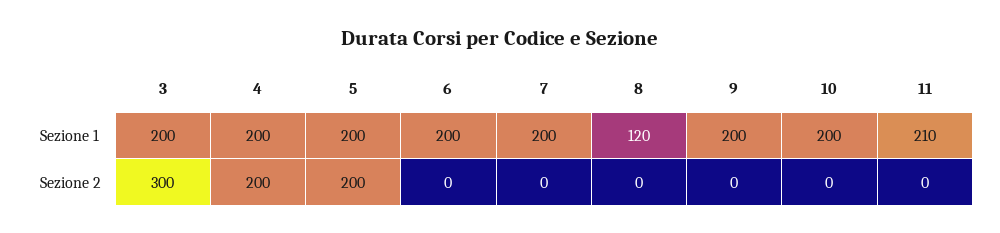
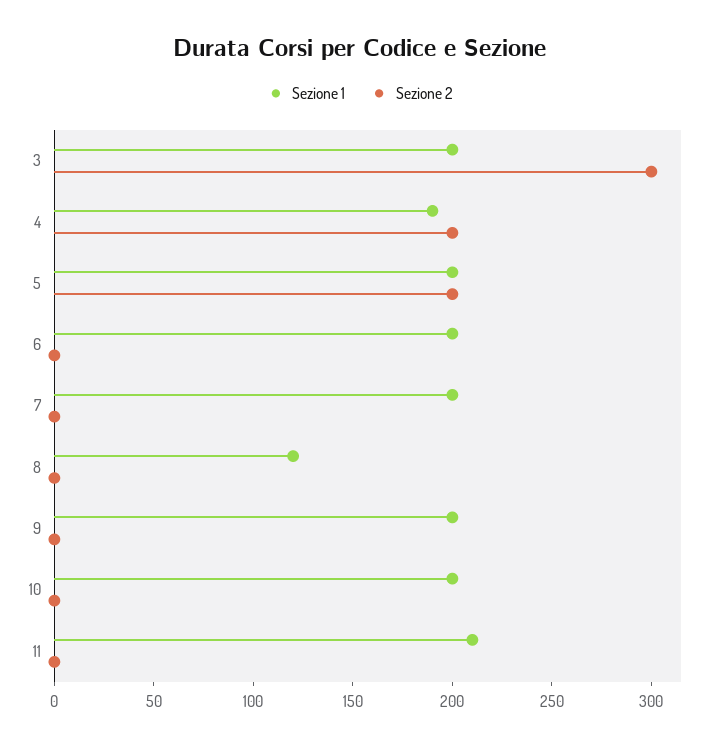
  {
    "Sezione 1": {
      "3": 200,
-     "4": 200,
+     "4": 190,
      "5": 200,
      "6": 200,
      "7": 200,
      "8": 120,
      "9": 200,
      "10": 200,
      "11": 210
    },
    "Sezione 2": {
      "3": 300,
      "4": 200,
      "5": 200,
      "6": 0,
      "7": 0,
      "8": 0,
      "9": 0,
      "10": 0,
      "11": 0
    }
  }

